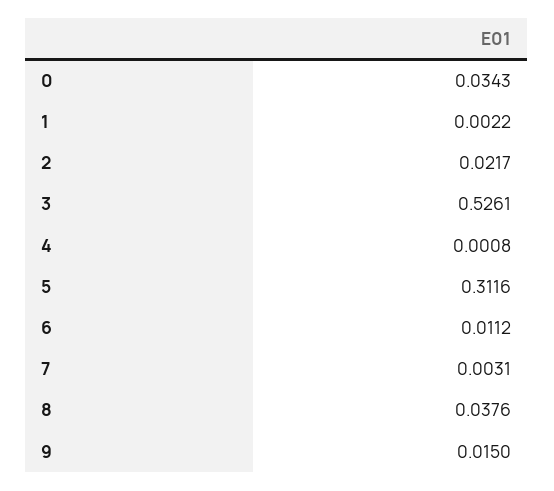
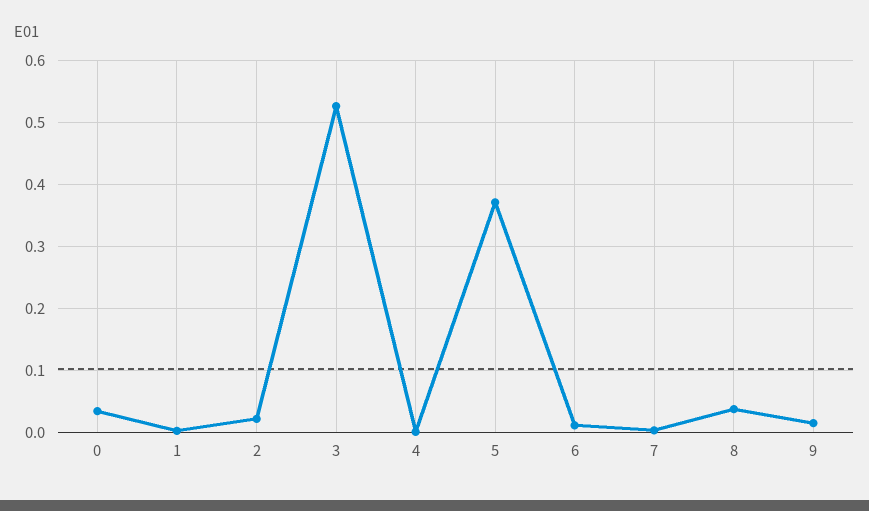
  {
    "0": 0.0343,
    "1": 0.0022,
    "2": 0.0217,
    "3": 0.5261,
    "4": 0.0008,
-   "5": 0.3116,
+   "5": 0.37,
    "6": 0.0112,
    "7": 0.0031,
    "8": 0.0376,
    "9": 0.015
  }

